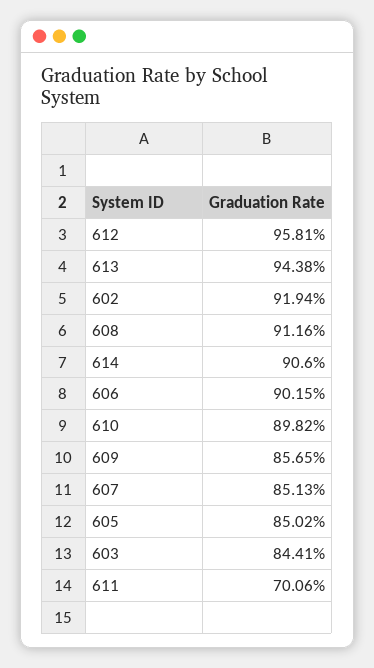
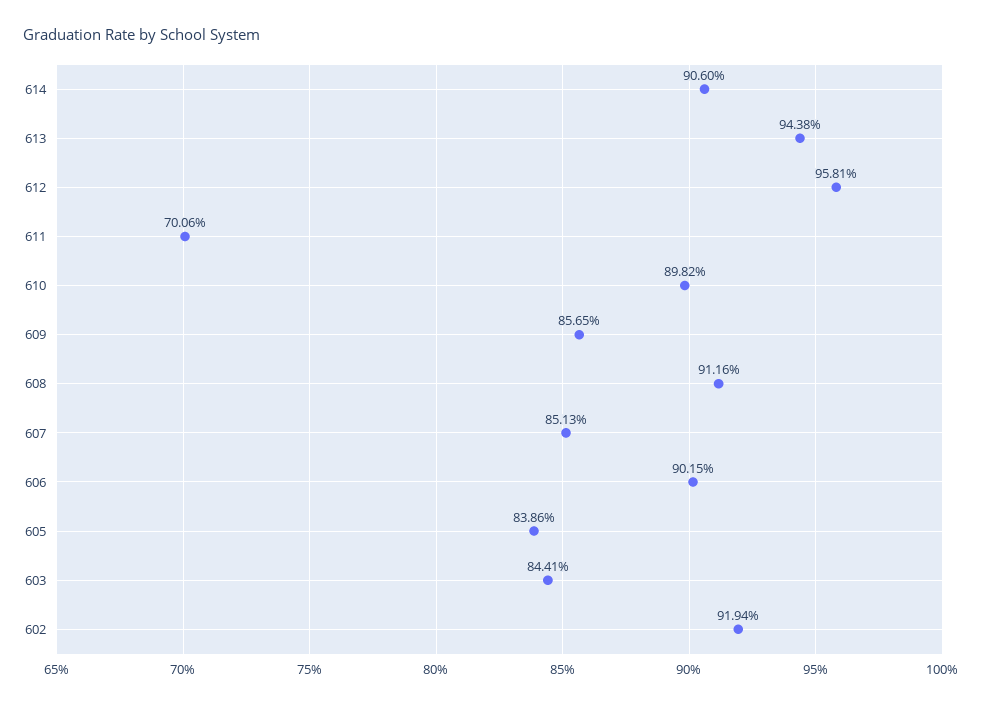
  {
    "612": 95.81,
    "613": 94.38,
    "602": 91.94,
    "608": 91.16,
    "614": 90.6,
    "606": 90.15,
    "610": 89.82,
    "609": 85.65,
    "607": 85.13,
-   "605": 85.02,
+   "605": 83.86,
    "603": 84.41,
    "611": 70.06
  }

